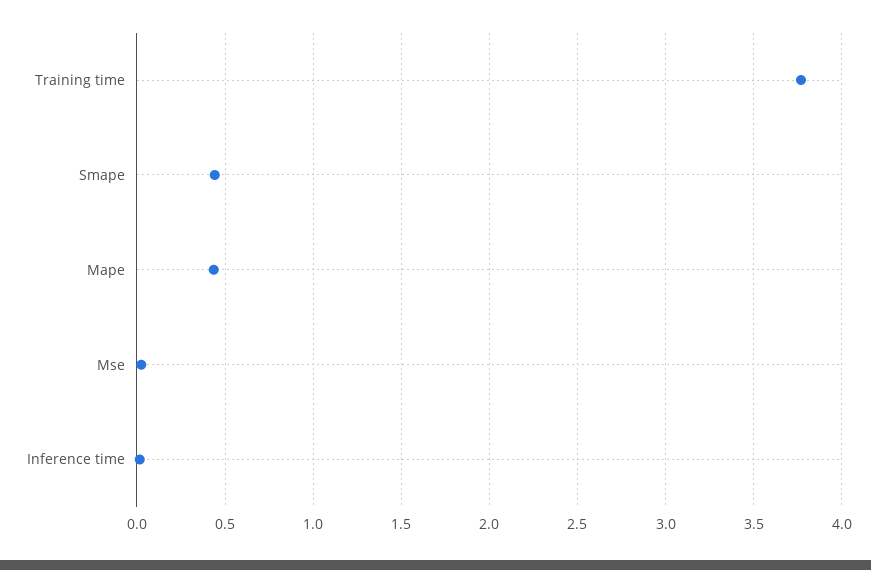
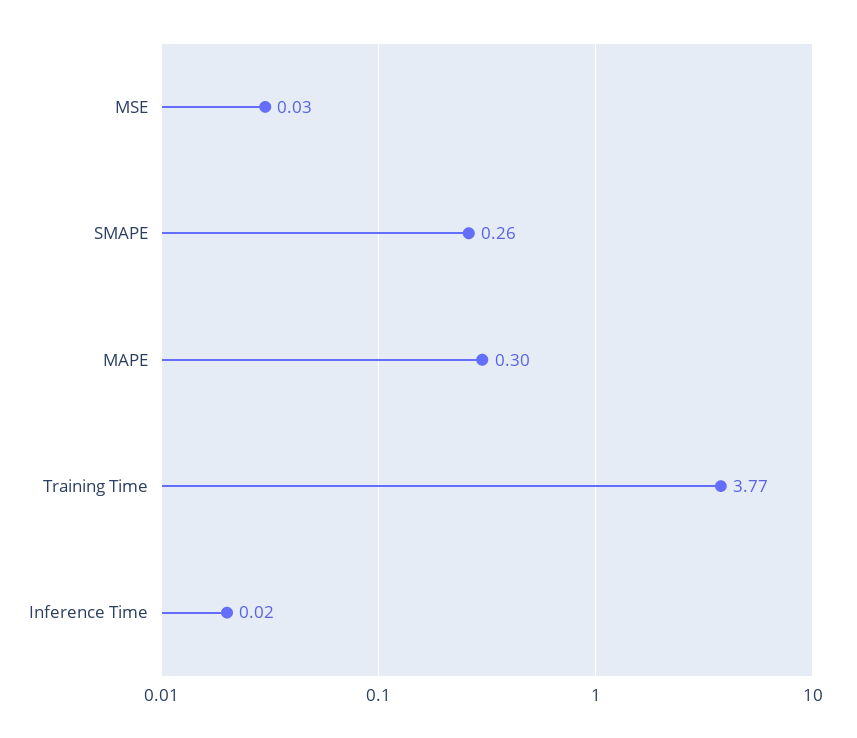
  {
    "Training time": 3.77,
-   "Smape": 0.45,
+   "Smape": 0.26,
-   "Mape": 0.45,
+   "Mape": 0.3,
    "Mse": 0.03,
    "Inference time": 0.02
  }

